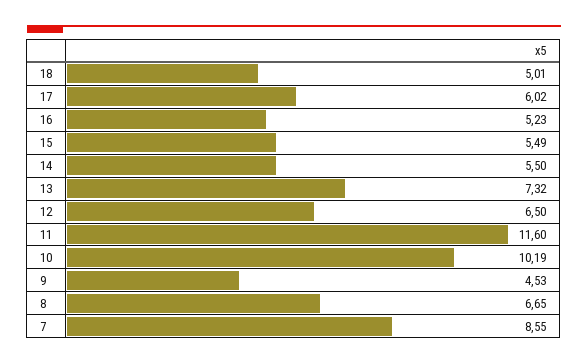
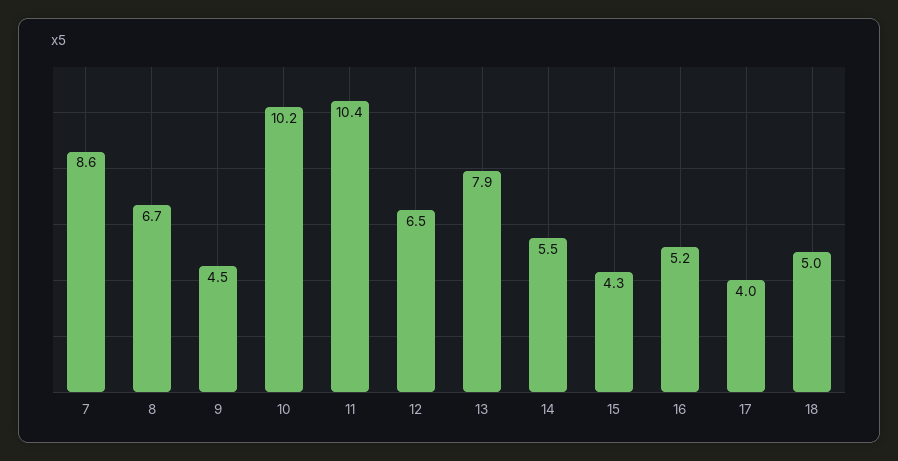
  {
    "18": 5.01,
-   "17": 6.02,
+   "17": 4,
    "16": 5.23,
-   "15": 5.49,
+   "15": 4.3,
    "14": 5.5,
-   "13": 7.32,
+   "13": 7.9,
    "12": 6.5,
-   "11": 11.6,
+   "11": 10.4,
    "10": 10.19,
    "9": 4.53,
    "8": 6.65,
    "7": 8.55
  }

